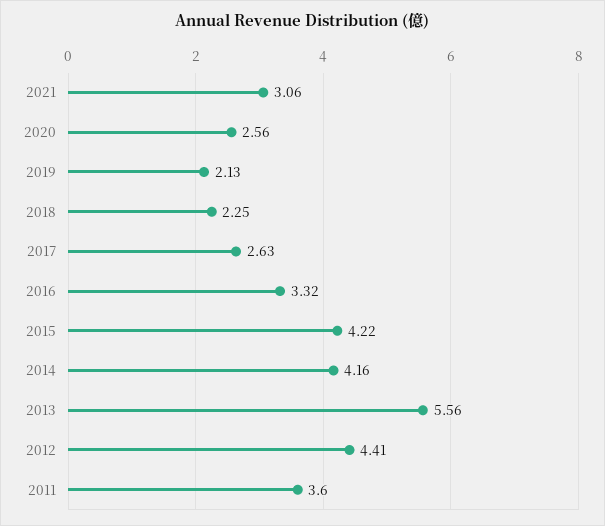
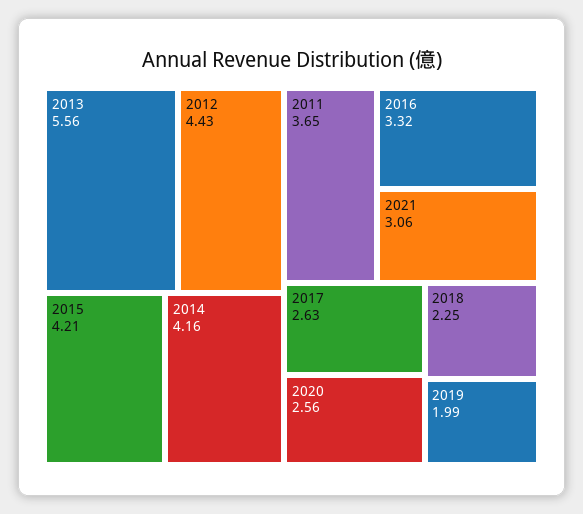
  {
    "2021": 3.06,
    "2020": 2.56,
-   "2019": 2.13,
+   "2019": 1.99,
    "2018": 2.25,
    "2017": 2.63,
    "2016": 3.32,
-   "2015": 4.22,
+   "2015": 4.21,
    "2014": 4.16,
    "2013": 5.56,
-   "2012": 4.41,
+   "2012": 4.43,
-   "2011": 3.6
+   "2011": 3.65
  }

